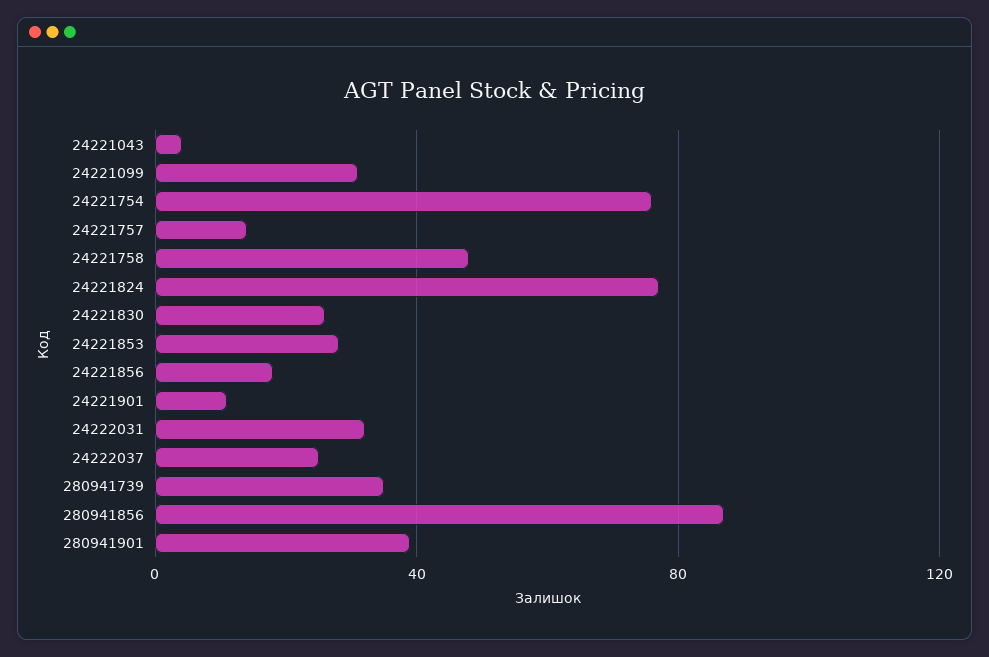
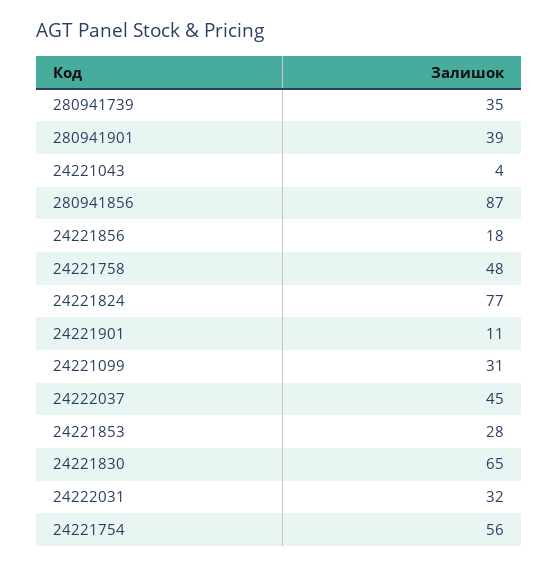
  {
    "24221043": 4,
    "24221099": 31,
-   "24221754": 75,
+   "24221754": 56,
-   "24221757": 15,
    "24221758": 48,
    "24221824": 77,
-   "24221830": 25,
+   "24221830": 65,
    "24221853": 28,
    "24221856": 18,
    "24221901": 11,
    "24222031": 32,
-   "24222037": 25,
+   "24222037": 45,
    "280941739": 35,
    "280941856": 87,
    "280941901": 39
  }

